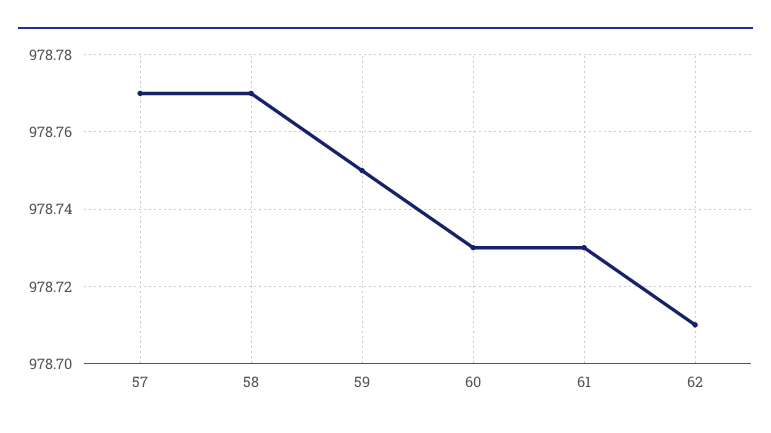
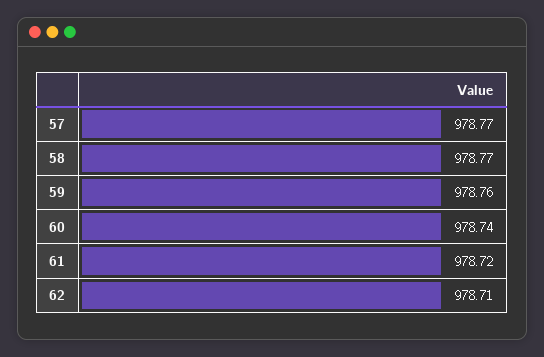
  {
    "57": 978.77,
    "58": 978.77,
-   "59": 978.75,
+   "59": 978.76,
-   "60": 978.73,
+   "60": 978.74,
-   "61": 978.73,
+   "61": 978.72,
    "62": 978.71
  }

